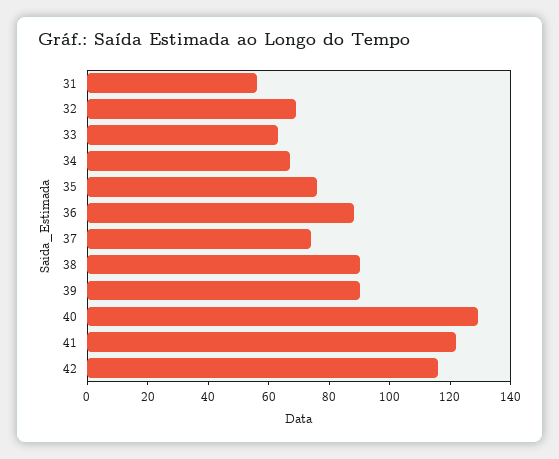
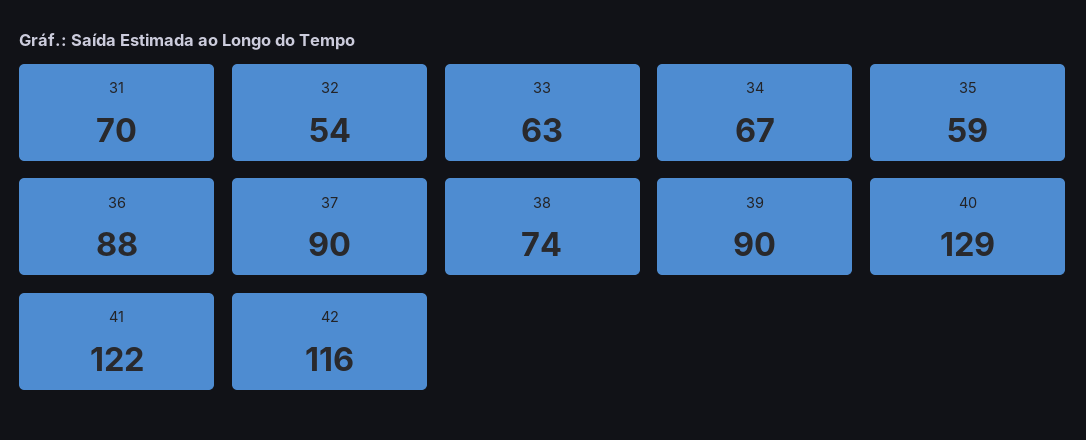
  {
-   "31": 55,
+   "31": 70,
-   "32": 70,
+   "32": 54,
    "33": 63,
    "34": 67,
-   "35": 75,
+   "35": 59,
    "36": 88,
-   "37": 75,
+   "37": 90,
-   "38": 90,
+   "38": 74,
    "39": 90,
    "40": 129,
    "41": 122,
    "42": 116
  }

